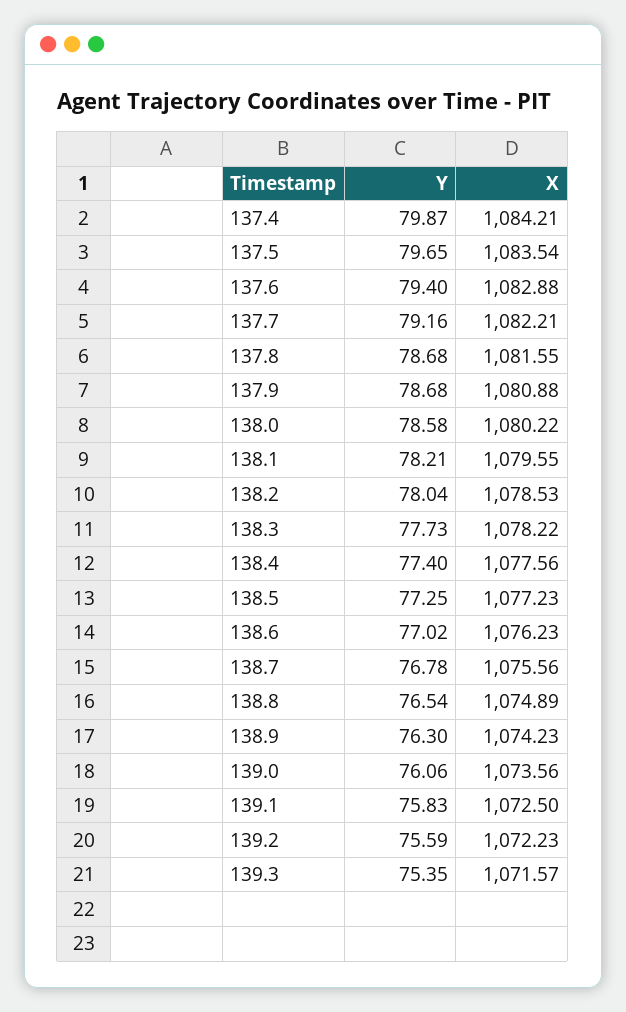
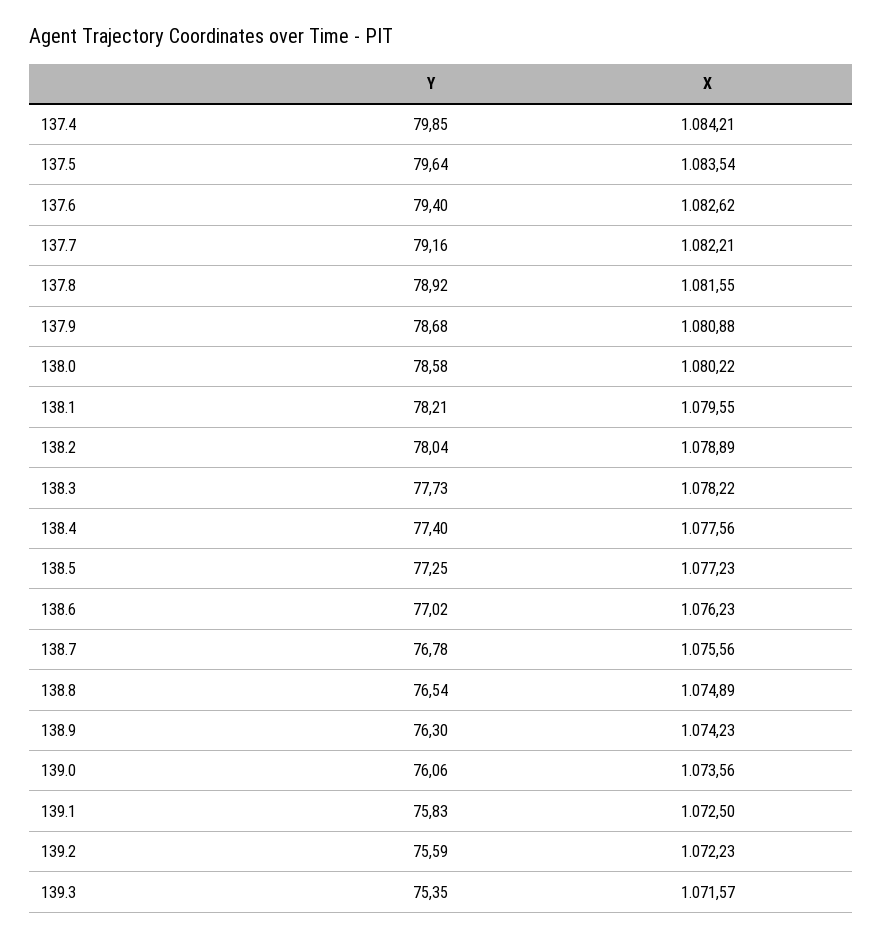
  {
    "Y": {
-     "137.4": 79.87,
+     "137.4": 79.85,
-     "137.5": 79.65,
+     "137.5": 79.64,
      "137.6": 79.4,
      "137.7": 79.16,
-     "137.8": 78.68,
+     "137.8": 78.92,
      "137.9": 78.68,
      "138.0": 78.58,
      "138.1": 78.21,
      "138.2": 78.04,
      "138.3": 77.73,
      "138.4": 77.4,
      "138.5": 77.25,
      "138.6": 77.02,
      "138.7": 76.78,
      "138.8": 76.54,
      "138.9": 76.3,
      "139.0": 76.06,
      "139.1": 75.83,
      "139.2": 75.59,
      "139.3": 75.35
    },
    "X": {
      "137.4": 1084.21,
      "137.5": 1083.54,
-     "137.6": 1082.88,
+     "137.6": 1082.62,
      "137.7": 1082.21,
      "137.8": 1081.55,
      "137.9": 1080.88,
      "138.0": 1080.22,
      "138.1": 1079.55,
-     "138.2": 1078.53,
+     "138.2": 1078.89,
      "138.3": 1078.22,
      "138.4": 1077.56,
      "138.5": 1077.23,
      "138.6": 1076.23,
      "138.7": 1075.56,
      "138.8": 1074.89,
      "138.9": 1074.23,
      "139.0": 1073.56,
      "139.1": 1072.5,
      "139.2": 1072.23,
      "139.3": 1071.57
    }
  }

